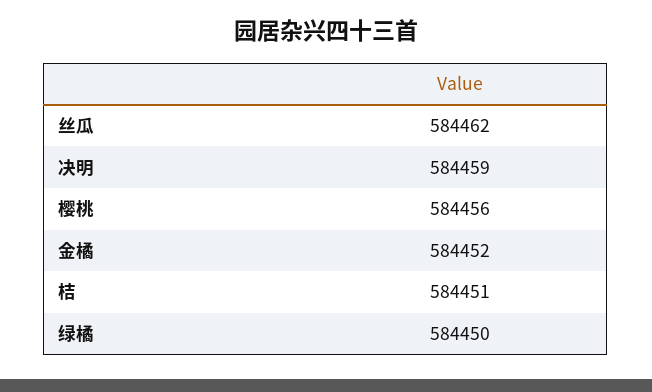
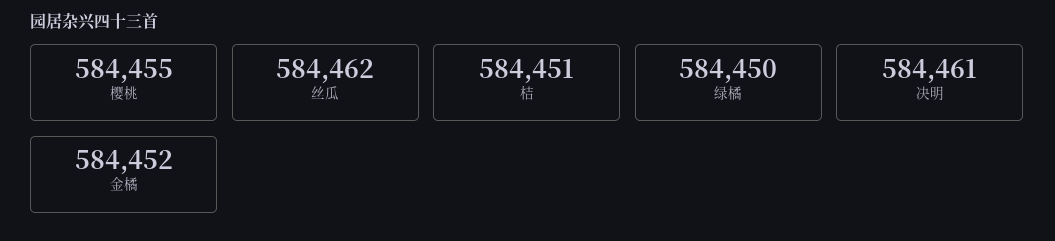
  {
    "丝瓜": 584462,
-   "决明": 584459,
+   "决明": 584461,
-   "樱桃": 584456,
+   "樱桃": 584455,
    "金橘": 584452,
    "桔": 584451,
    "绿橘": 584450
  }

